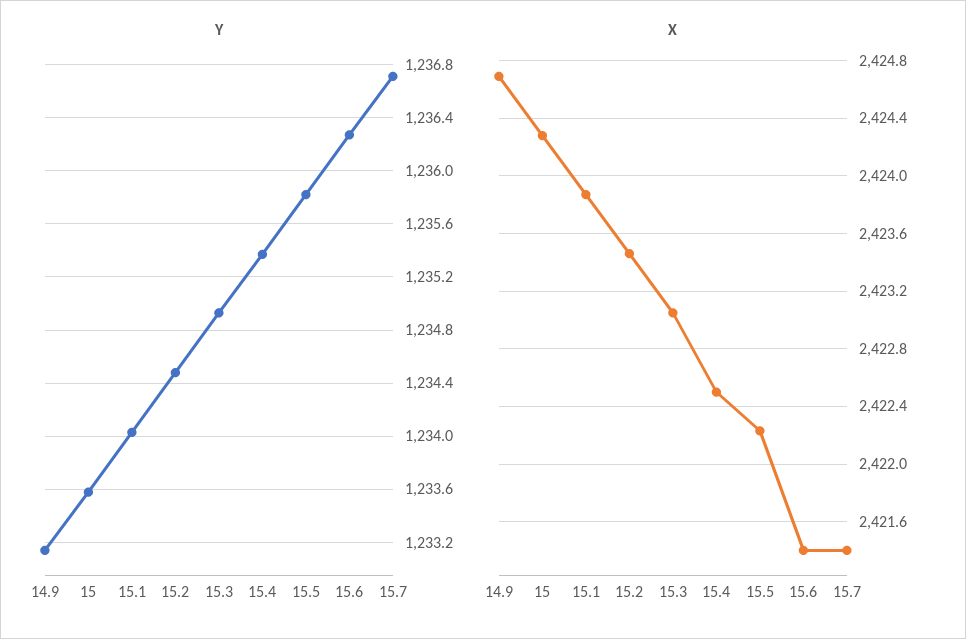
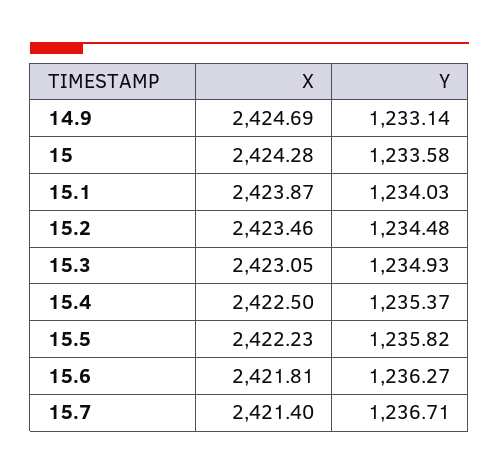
  {
    "Y": {
      "14.9": 1233.14,
      "15": 1233.58,
      "15.1": 1234.03,
      "15.2": 1234.48,
      "15.3": 1234.93,
      "15.4": 1235.37,
      "15.5": 1235.82,
      "15.6": 1236.27,
      "15.7": 1236.71
    },
    "X": {
      "14.9": 2424.69,
      "15": 2424.28,
      "15.1": 2423.87,
      "15.2": 2423.46,
      "15.3": 2423.05,
      "15.4": 2422.5,
      "15.5": 2422.23,
-     "15.6": 2421.4,
+     "15.6": 2421.81,
      "15.7": 2421.4
    }
  }

